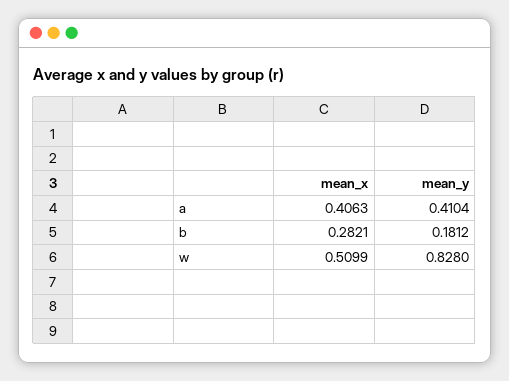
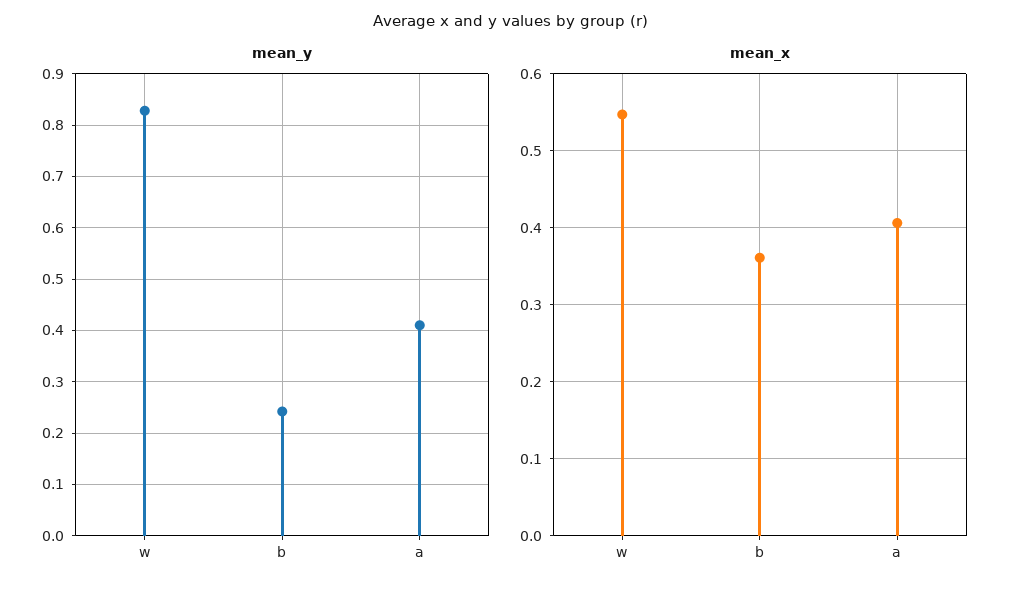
  {
    "mean_x": {
      "a": 0.4063,
-     "b": 0.2821,
+     "b": 0.36,
-     "w": 0.5099
+     "w": 0.55
    },
    "mean_y": {
      "a": 0.4104,
-     "b": 0.1812,
+     "b": 0.24,
      "w": 0.828
    }
  }

